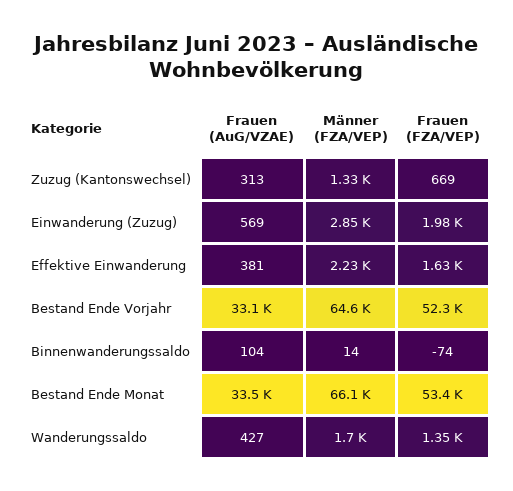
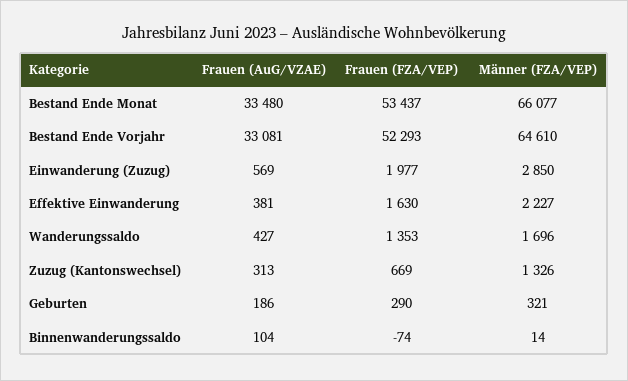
  {
    "Frauen (AuG/VZAE)": {
      "Zuzug (Kantonswechsel)": 313,
      "Einwanderung (Zuzug)": 569,
      "Effektive Einwanderung": 381,
      "Bestand Ende Vorjahr": 33081,
      "Binnenwanderungssaldo": 104,
      "Bestand Ende Monat": 33480,
-     "Wanderungssaldo": 427
+     "Wanderungssaldo": 427,
+     "Geburten": 186
    },
    "Männer (FZA/VEP)": {
      "Zuzug (Kantonswechsel)": 1326,
      "Einwanderung (Zuzug)": 2850,
      "Effektive Einwanderung": 2227,
      "Bestand Ende Vorjahr": 64610,
      "Binnenwanderungssaldo": 14,
      "Bestand Ende Monat": 66077,
-     "Wanderungssaldo": 1696
+     "Wanderungssaldo": 1696,
+     "Geburten": 321
    },
    "Frauen (FZA/VEP)": {
      "Zuzug (Kantonswechsel)": 669,
      "Einwanderung (Zuzug)": 1977,
      "Effektive Einwanderung": 1630,
      "Bestand Ende Vorjahr": 52293,
      "Binnenwanderungssaldo": -74,
      "Bestand Ende Monat": 53437,
-     "Wanderungssaldo": 1353
+     "Wanderungssaldo": 1353,
+     "Geburten": 290
    }
  }

